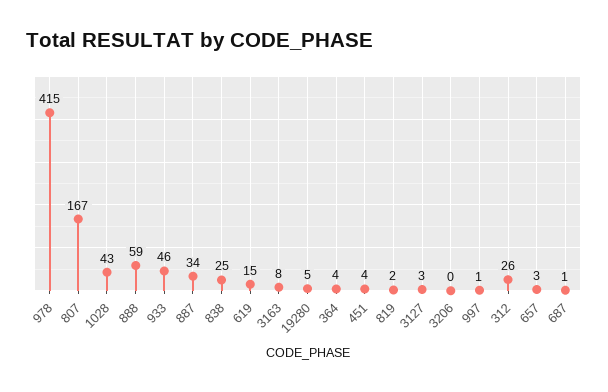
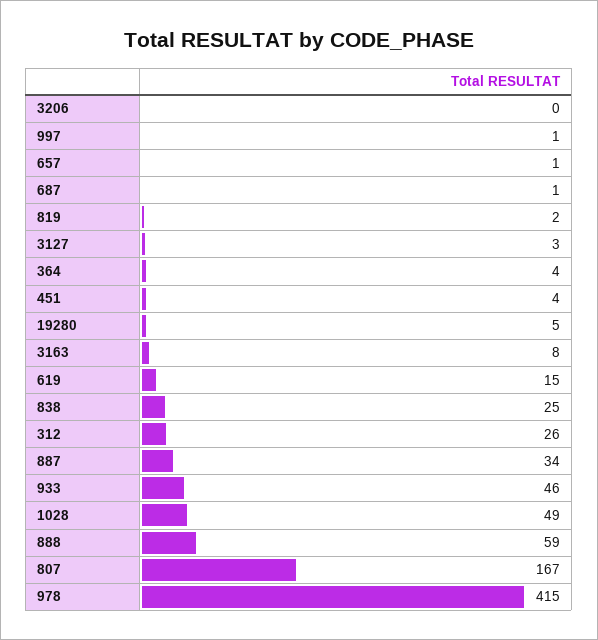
  {
    "978": 415,
    "807": 167,
-   "1028": 43,
+   "1028": 49,
    "888": 59,
    "933": 46,
    "887": 34,
    "838": 25,
    "619": 15,
    "3163": 8,
    "19280": 5,
    "364": 4,
    "451": 4,
    "819": 2,
    "3127": 3,
    "3206": 0,
    "997": 1,
    "312": 26,
-   "657": 3,
+   "657": 1,
    "687": 1
  }

